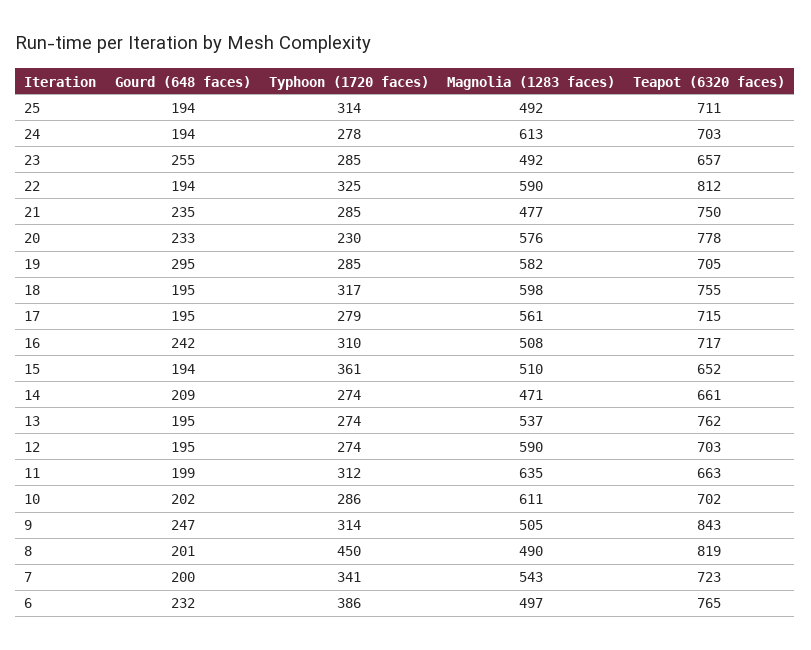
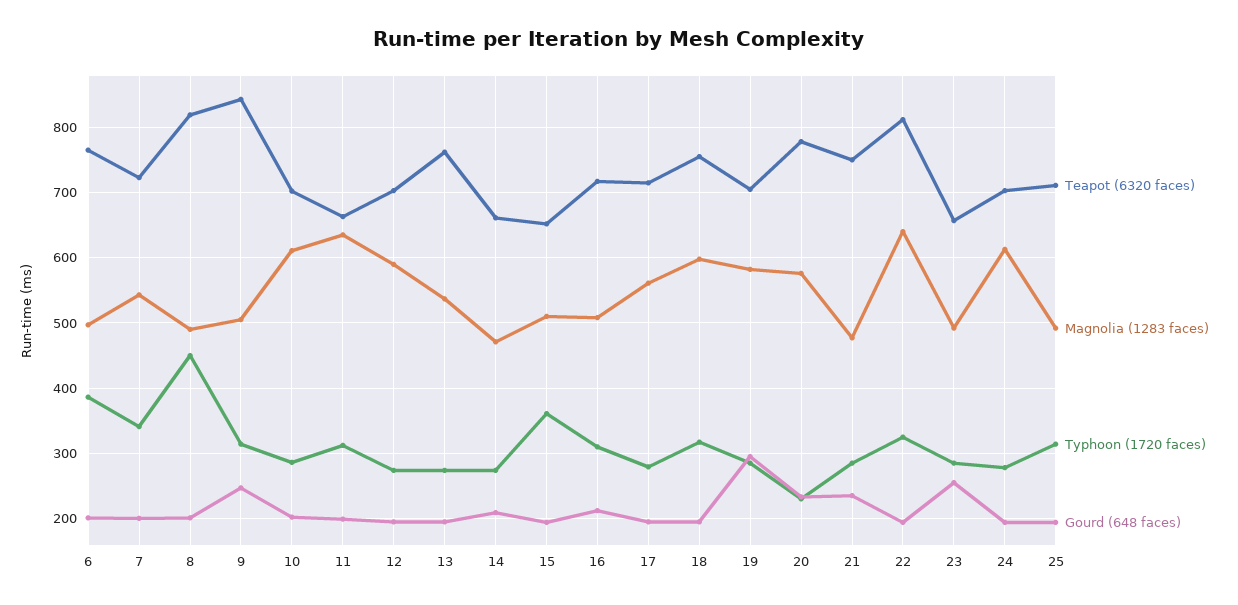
  {
    "Gourd (648 faces)": {
      "25": 194,
      "24": 194,
      "23": 255,
      "22": 194,
      "21": 235,
      "20": 233,
      "19": 295,
      "18": 195,
      "17": 195,
-     "16": 242,
+     "16": 210,
      "15": 194,
      "14": 209,
      "13": 195,
      "12": 195,
      "11": 199,
      "10": 202,
      "9": 247,
      "8": 201,
      "7": 200,
-     "6": 232
+     "6": 200
    },
    "Typhoon (1720 faces)": {
      "25": 314,
      "24": 278,
      "23": 285,
      "22": 325,
      "21": 285,
      "20": 230,
      "19": 285,
      "18": 317,
      "17": 279,
      "16": 310,
      "15": 361,
      "14": 274,
      "13": 274,
      "12": 274,
      "11": 312,
      "10": 286,
      "9": 314,
      "8": 450,
      "7": 341,
      "6": 386
    },
    "Magnolia (1283 faces)": {
      "25": 492,
      "24": 613,
      "23": 492,
-     "22": 590,
+     "22": 640,
      "21": 477,
      "20": 576,
      "19": 582,
      "18": 598,
      "17": 561,
      "16": 508,
      "15": 510,
      "14": 471,
      "13": 537,
      "12": 590,
      "11": 635,
      "10": 611,
      "9": 505,
      "8": 490,
      "7": 543,
      "6": 497
    },
    "Teapot (6320 faces)": {
      "25": 711,
      "24": 703,
      "23": 657,
      "22": 812,
      "21": 750,
      "20": 778,
      "19": 705,
      "18": 755,
      "17": 715,
      "16": 717,
      "15": 652,
      "14": 661,
      "13": 762,
      "12": 703,
      "11": 663,
      "10": 702,
      "9": 843,
      "8": 819,
      "7": 723,
      "6": 765
    }
  }

